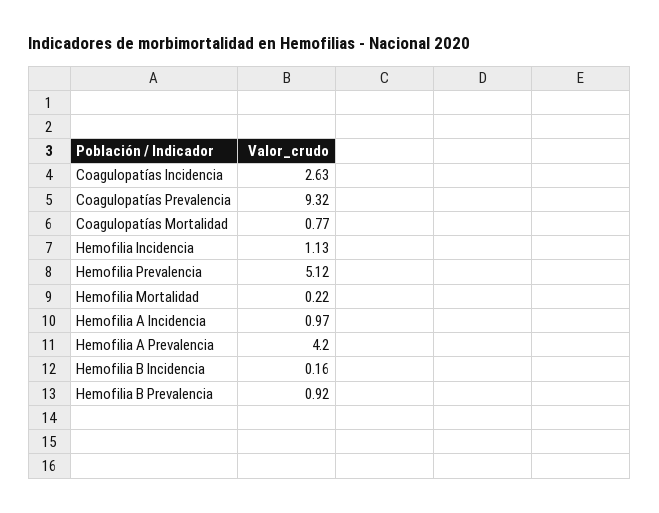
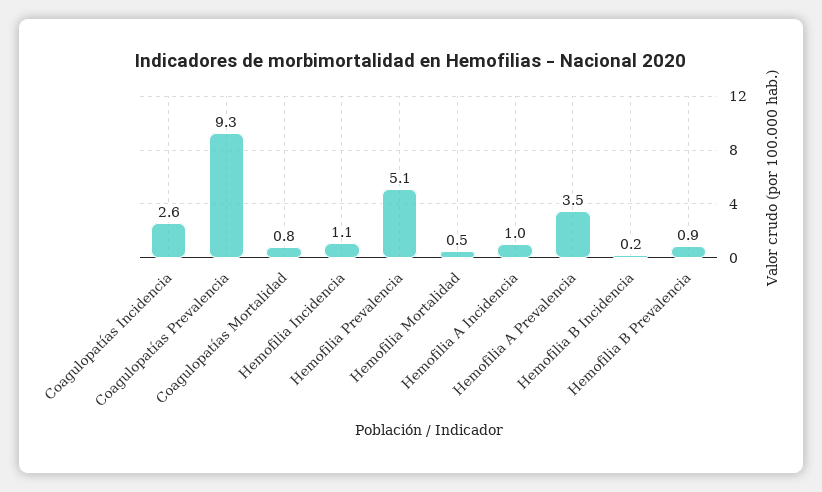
  {
    "Coagulopatías Incidencia": 2.63,
    "Coagulopatías Prevalencia": 9.32,
    "Coagulopatías Mortalidad": 0.77,
    "Hemofilia Incidencia": 1.13,
    "Hemofilia Prevalencia": 5.12,
-   "Hemofilia Mortalidad": 0.22,
+   "Hemofilia Mortalidad": 0.5,
    "Hemofilia A Incidencia": 0.97,
-   "Hemofilia A Prevalencia": 4.2,
+   "Hemofilia A Prevalencia": 3.5,
    "Hemofilia B Incidencia": 0.16,
    "Hemofilia B Prevalencia": 0.92
  }

